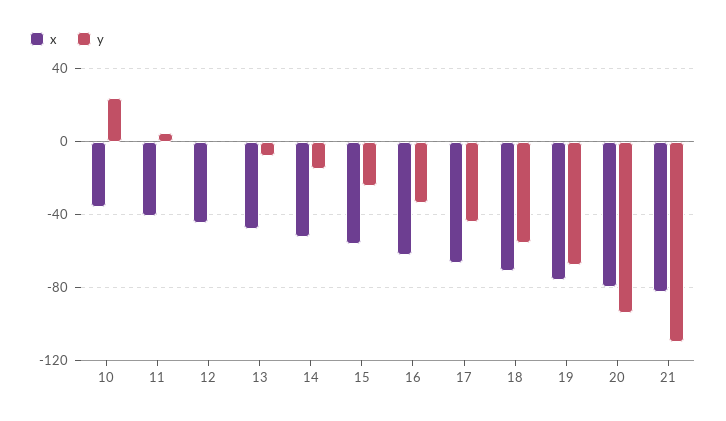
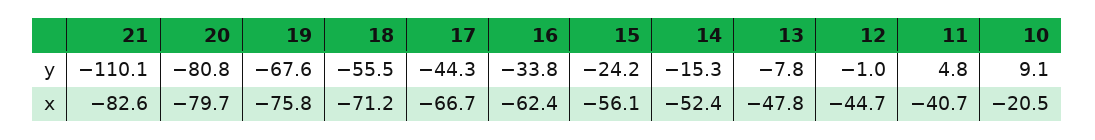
  {
    "x": {
-     "10": -35,
+     "10": -20.5,
      "11": -40.7,
      "12": -44.7,
      "13": -47.8,
      "14": -52.4,
      "15": -56.1,
      "16": -62.4,
      "17": -66.7,
      "18": -71.2,
      "19": -75.8,
      "20": -79.7,
      "21": -82.6
    },
    "y": {
-     "10": 25,
+     "10": 9.1,
      "11": 4.8,
      "12": -1,
      "13": -7.8,
      "14": -15.3,
      "15": -24.2,
      "16": -33.8,
      "17": -44.3,
      "18": -55.5,
      "19": -67.6,
-     "20": -95,
+     "20": -80.8,
      "21": -110.1
    }
  }

